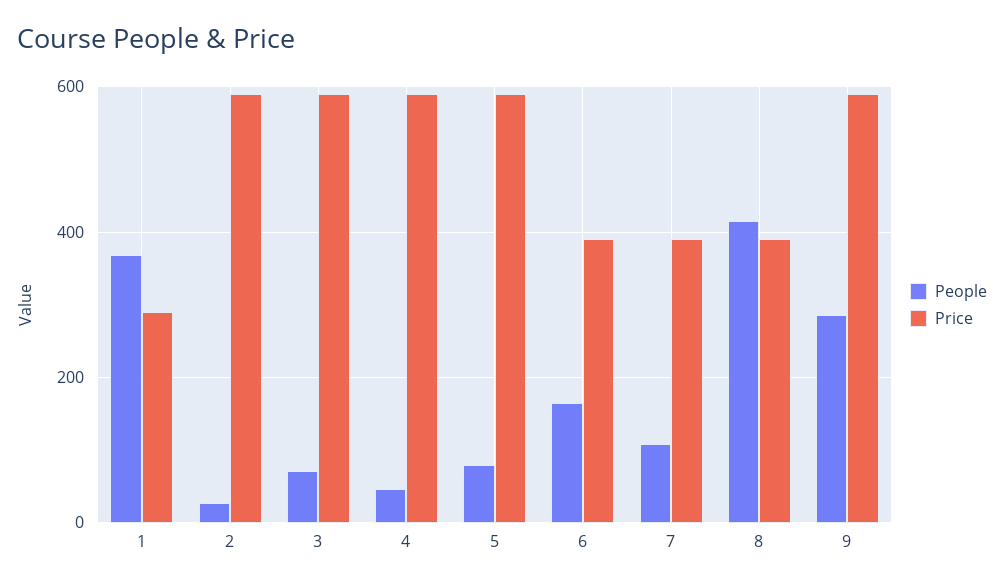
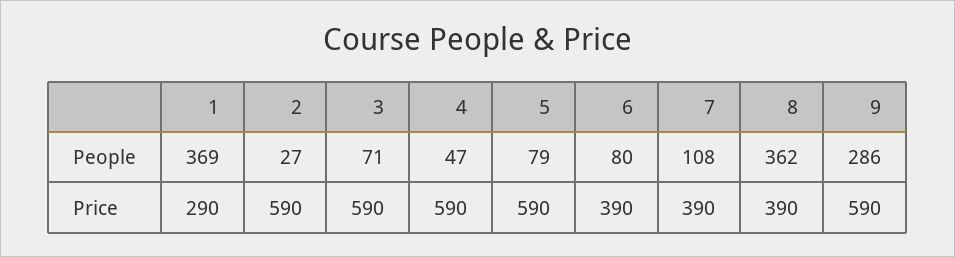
  {
    "People": {
      "1": 369,
      "2": 27,
      "3": 71,
      "4": 47,
      "5": 79,
-     "6": 160,
+     "6": 80,
      "7": 108,
-     "8": 420,
+     "8": 362,
      "9": 286
    },
    "Price": {
      "1": 290,
      "2": 590,
      "3": 590,
      "4": 590,
      "5": 590,
      "6": 390,
      "7": 390,
      "8": 390,
      "9": 590
    }
  }

